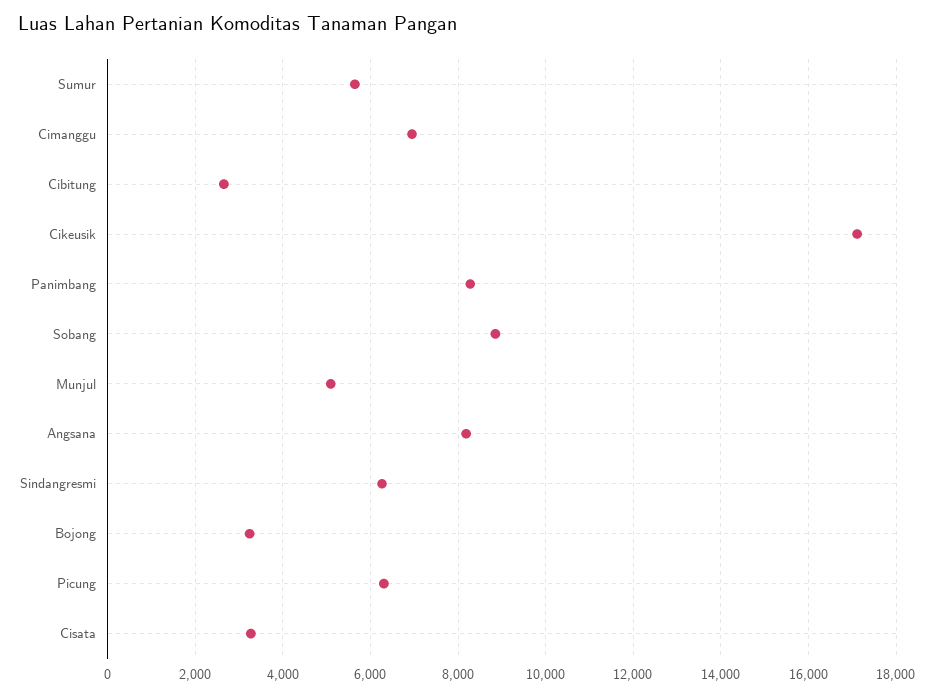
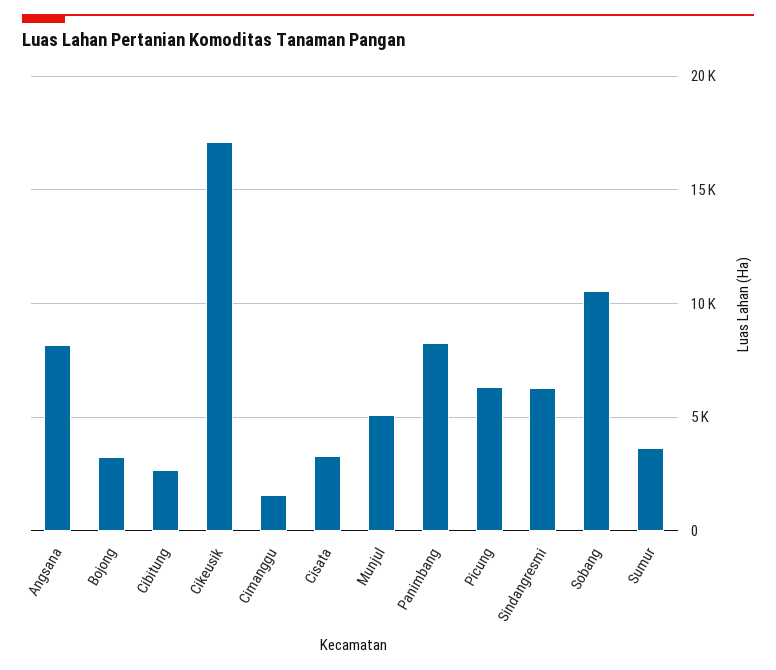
  {
-   "Sumur": 5600,
+   "Sumur": 3500,
-   "Cimanggu": 7000,
+   "Cimanggu": 1500,
    "Cibitung": 2600,
    "Cikeusik": 17200,
    "Panimbang": 8200,
-   "Sobang": 8800,
+   "Sobang": 10500,
    "Munjul": 5000,
    "Angsana": 8200,
    "Sindangresmi": 6200,
    "Bojong": 3200,
    "Picung": 6400,
    "Cisata": 3200
  }

